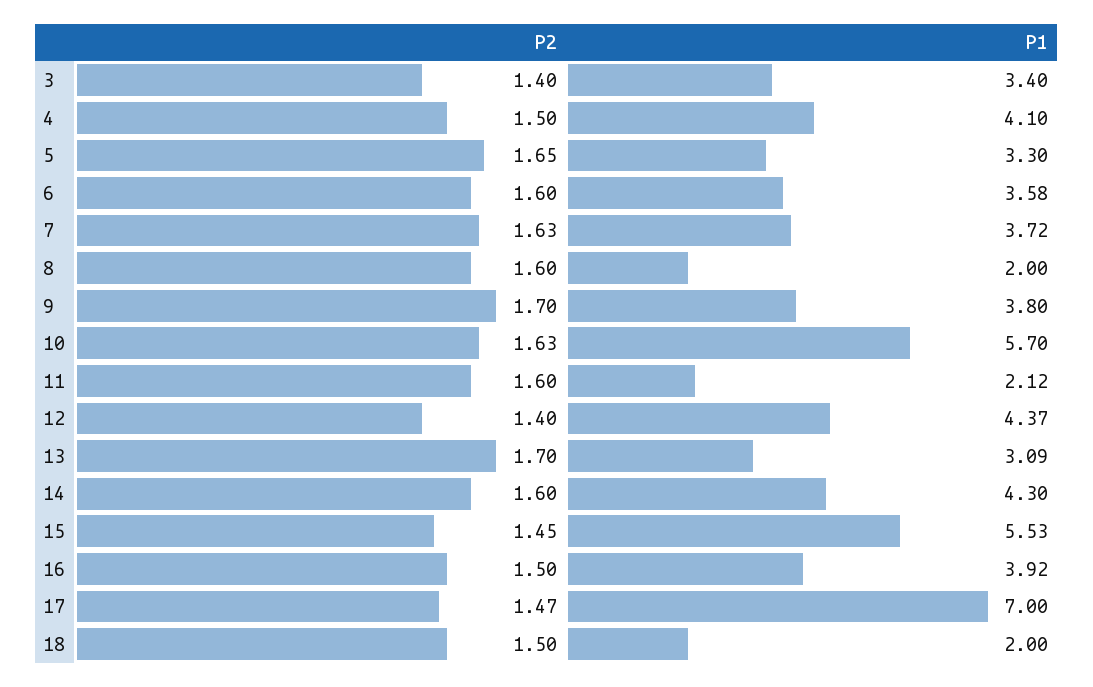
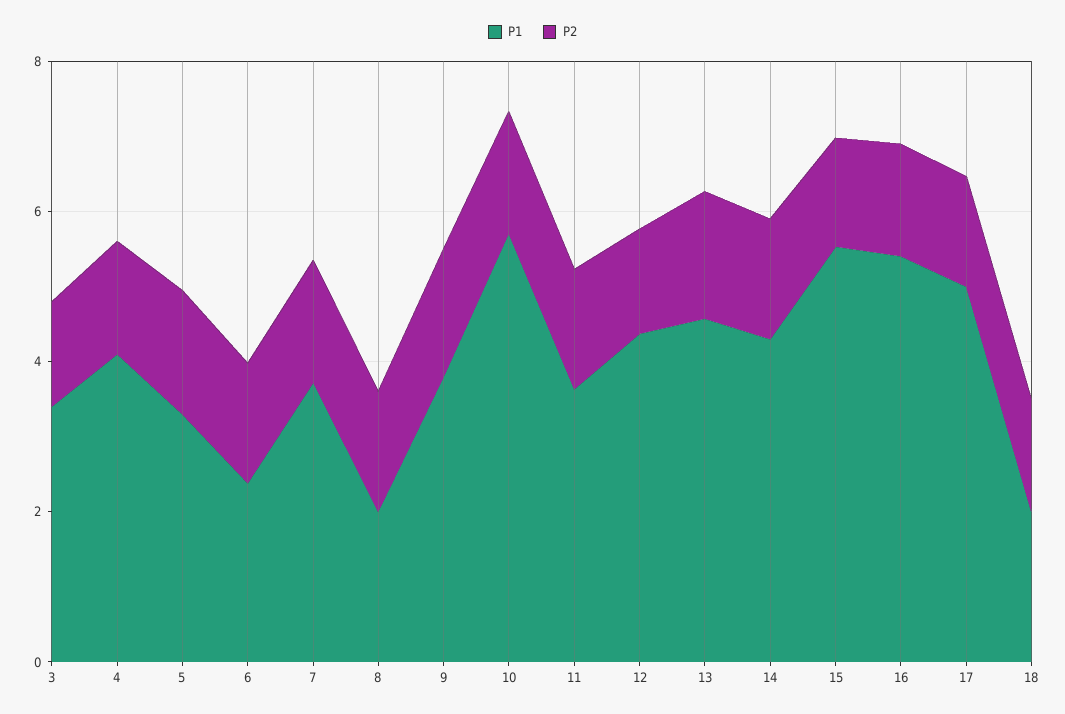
  {
    "P2": {
      "3": 1.4,
      "4": 1.5,
      "5": 1.65,
      "6": 1.6,
      "7": 1.63,
      "8": 1.6,
      "9": 1.7,
      "10": 1.63,
      "11": 1.6,
      "12": 1.4,
      "13": 1.7,
      "14": 1.6,
      "15": 1.45,
      "16": 1.5,
      "17": 1.47,
      "18": 1.5
    },
    "P1": {
      "3": 3.4,
      "4": 4.1,
      "5": 3.3,
-     "6": 3.58,
+     "6": 2.5,
      "7": 3.72,
      "8": 2,
      "9": 3.8,
      "10": 5.7,
-     "11": 2.12,
+     "11": 3.5,
      "12": 4.37,
-     "13": 3.09,
+     "13": 4.5,
      "14": 4.3,
      "15": 5.53,
-     "16": 3.92,
+     "16": 5.5,
-     "17": 7,
+     "17": 5,
      "18": 2
    }
  }

